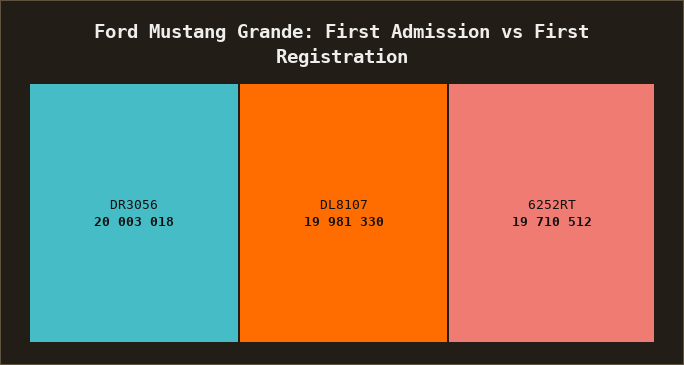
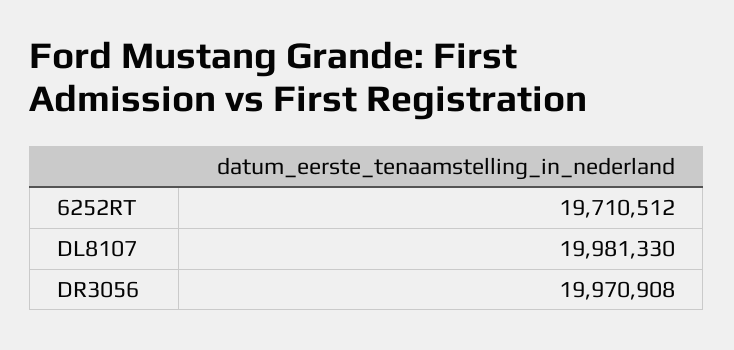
  {
-   "DR3056": 20003018,
+   "DR3056": 19970908,
    "DL8107": 19981330,
    "6252RT": 19710512
  }

